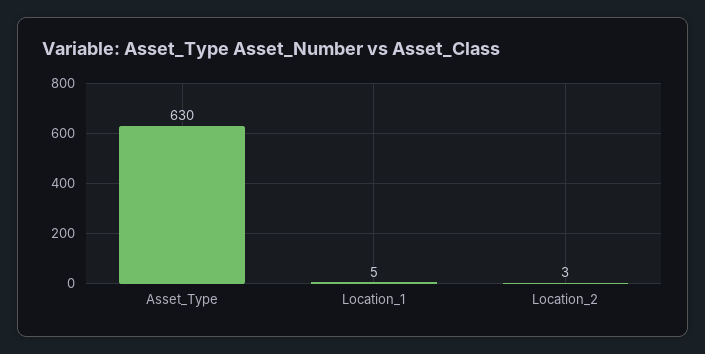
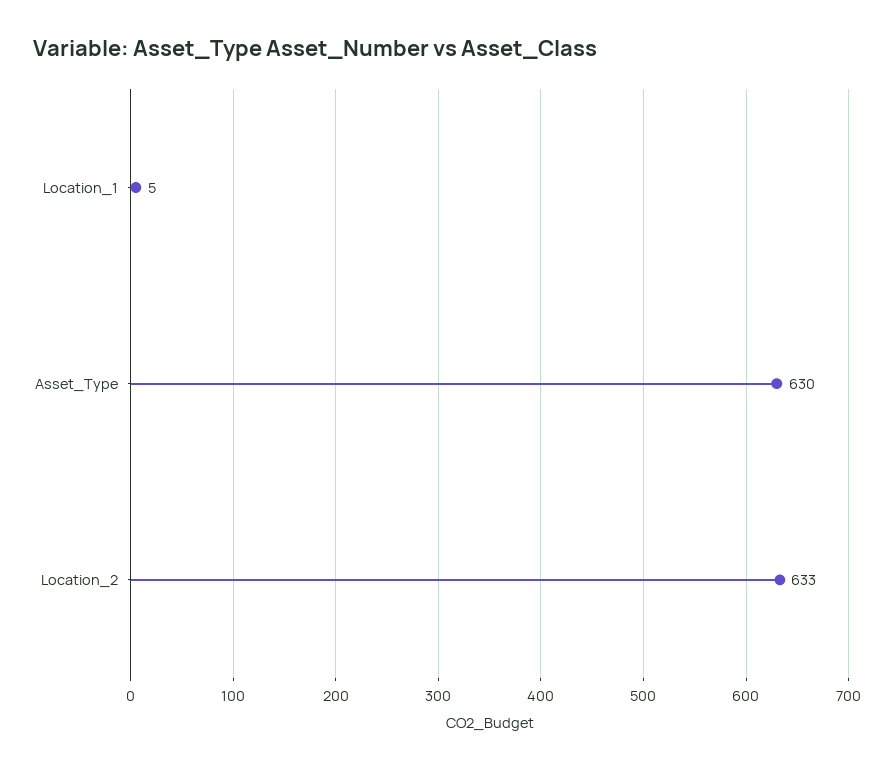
  {
    "Asset_Type": 630,
    "Location_1": 5,
-   "Location_2": 3
+   "Location_2": 633
  }

